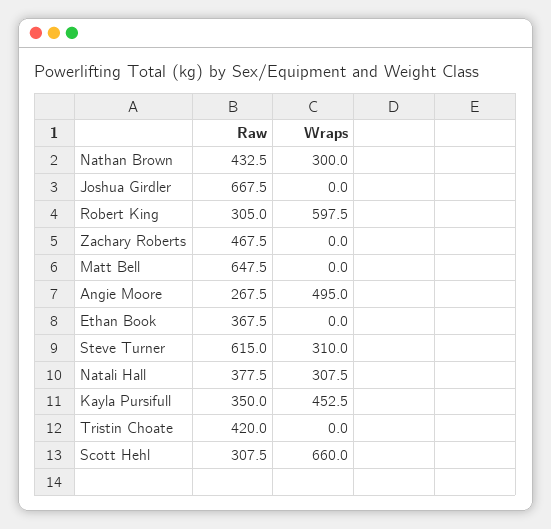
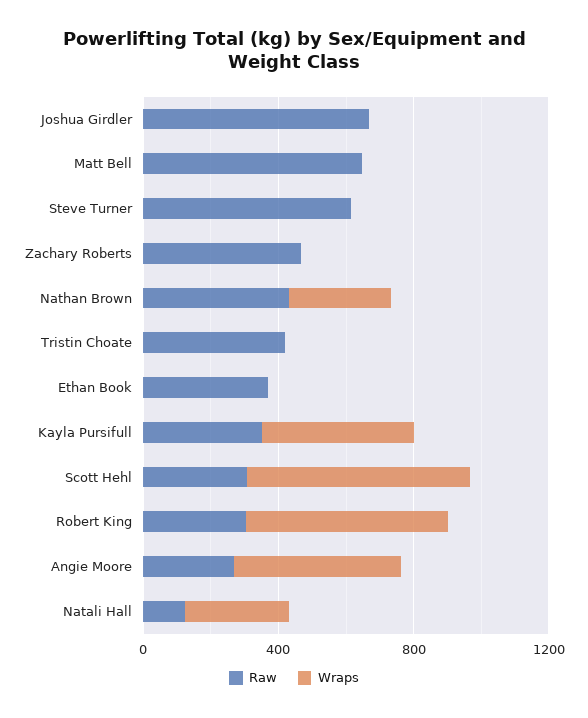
  {
    "Raw": {
      "Nathan Brown": 432.5,
      "Joshua Girdler": 667.5,
      "Robert King": 305,
      "Zachary Roberts": 467.5,
      "Matt Bell": 647.5,
      "Angie Moore": 267.5,
      "Ethan Book": 367.5,
      "Steve Turner": 615,
-     "Natali Hall": 377.5,
+     "Natali Hall": 100,
      "Kayla Pursifull": 350,
      "Tristin Choate": 420,
      "Scott Hehl": 307.5
    },
    "Wraps": {
      "Nathan Brown": 300,
      "Joshua Girdler": 0,
      "Robert King": 597.5,
      "Zachary Roberts": 0,
      "Matt Bell": 0,
      "Angie Moore": 495,
      "Ethan Book": 0,
-     "Steve Turner": 310,
+     "Steve Turner": 0,
      "Natali Hall": 307.5,
      "Kayla Pursifull": 452.5,
      "Tristin Choate": 0,
      "Scott Hehl": 660
    }
  }

